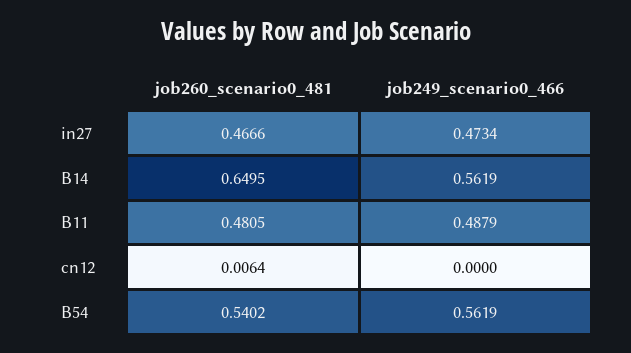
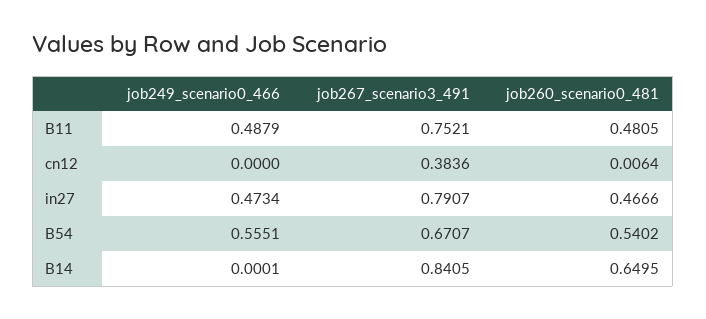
  {
    "job260_scenario0_481": {
      "in27": 0.4666,
      "B14": 0.6495,
      "B11": 0.4805,
      "cn12": 0.0064,
      "B54": 0.5402
    },
    "job249_scenario0_466": {
      "in27": 0.4734,
-     "B14": 0.5619,
+     "B14": 0.0001,
      "B11": 0.4879,
      "cn12": 0,
-     "B54": 0.5619
+     "B54": 0.5551
-   }
+   },
+   "job267_scenario3_491": {
+     "B11": 0.7521,
+     "cn12": 0.3836,
+     "in27": 0.7907,
+     "B54": 0.6707,
+     "B14": 0.8405
+   }
  }

